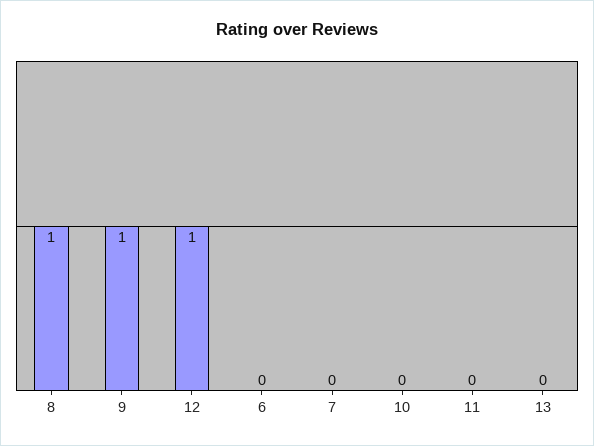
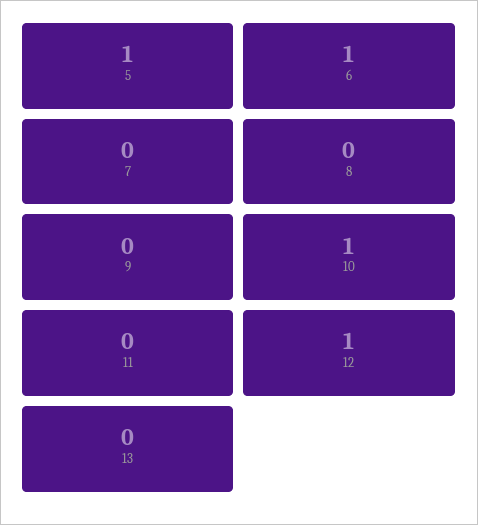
  {
-   "8": 1,
+   "8": 0,
-   "9": 1,
+   "9": 0,
    "12": 1,
-   "6": 0,
+   "6": 1,
    "7": 0,
-   "10": 0,
+   "10": 1,
    "11": 0,
-   "13": 0
+   "13": 0,
+   "5": 1
  }

